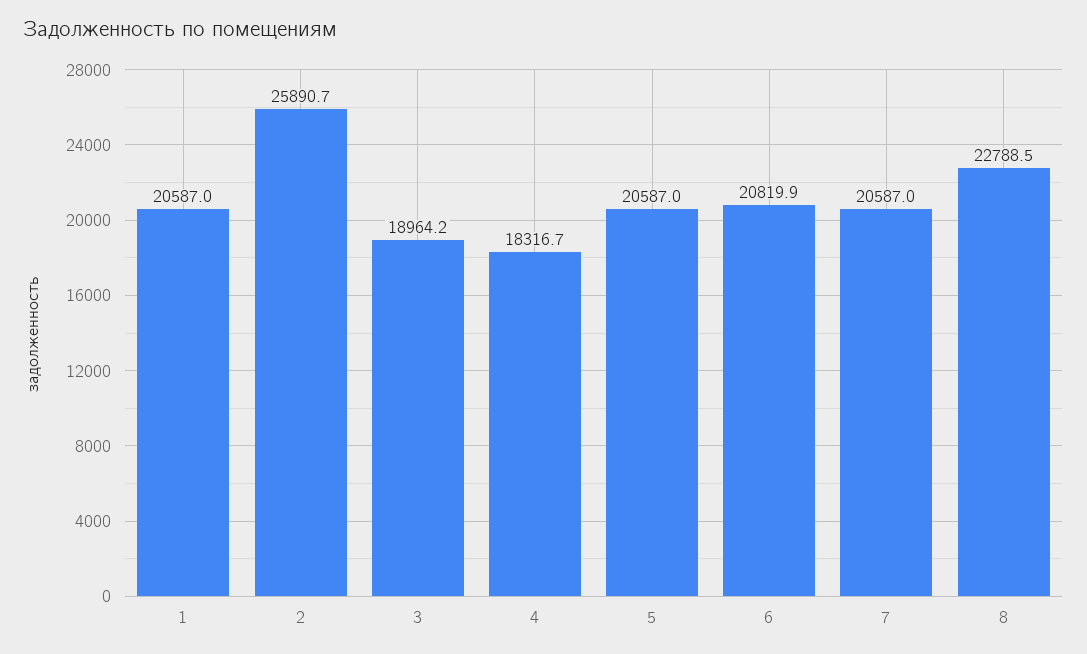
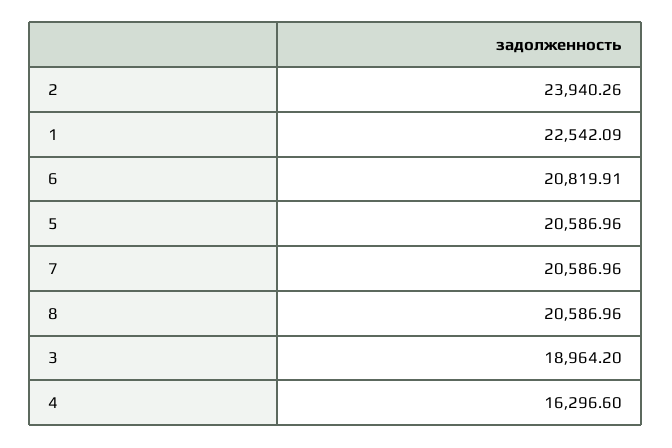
  {
-   "1": 20587,
+   "1": 22542.09,
-   "2": 25890.7,
+   "2": 23940.26,
    "3": 18964.2,
-   "4": 18316.7,
+   "4": 16296.6,
    "5": 20586.96,
    "6": 20819.91,
    "7": 20586.96,
-   "8": 22788.5
+   "8": 20586.96
  }

